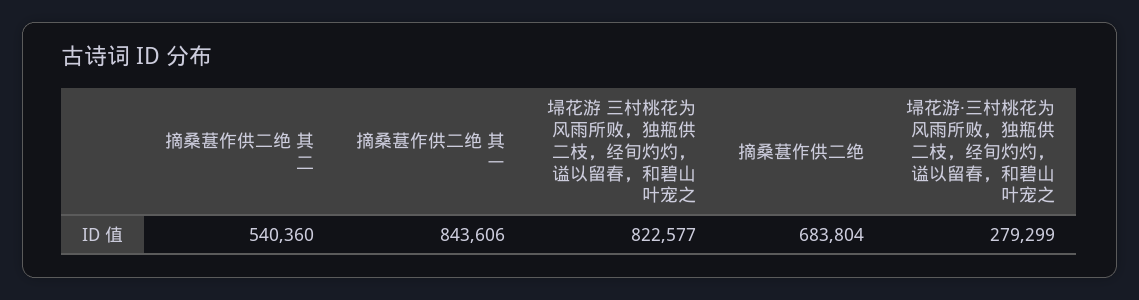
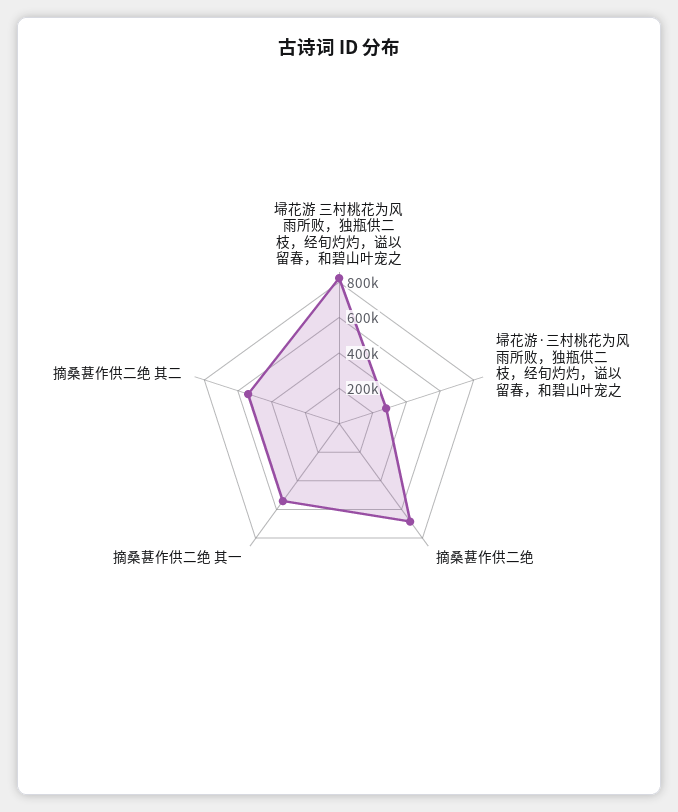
  {
    "摘桑葚作供二绝 其二": 540360,
-   "摘桑葚作供二绝 其一": 843606,
+   "摘桑葚作供二绝 其一": 550000,
    "埽花游 三村桃花为风雨所败，独瓶供二枝，经旬灼灼，谥以留春，和碧山叶宠之": 822577,
    "摘桑葚作供二绝": 683804,
    "埽花游·三村桃花为风雨所败，独瓶供二枝，经旬灼灼，谥以留春，和碧山叶宠之": 279299
  }

